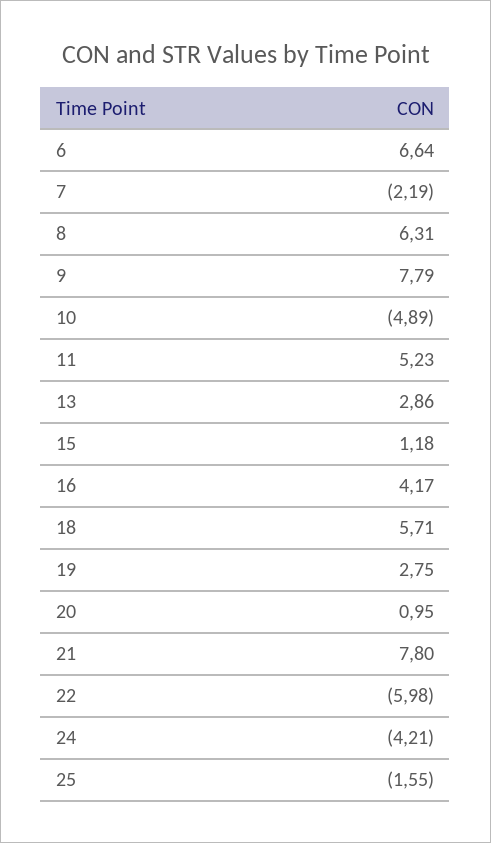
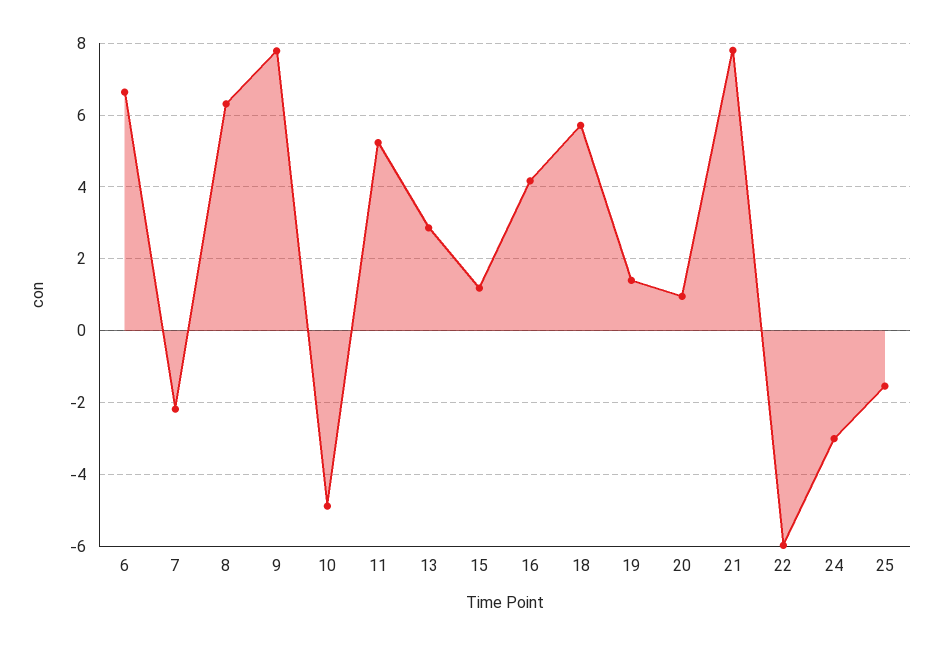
  {
    "6": 6.64,
    "7": -2.19,
    "8": 6.31,
    "9": 7.79,
    "10": -4.89,
    "11": 5.23,
    "13": 2.86,
    "15": 1.18,
    "16": 4.17,
    "18": 5.71,
-   "19": 2.75,
+   "19": 1.4,
    "20": 0.95,
    "21": 7.8,
    "22": -5.98,
-   "24": -4.21,
+   "24": -3,
    "25": -1.55
  }

